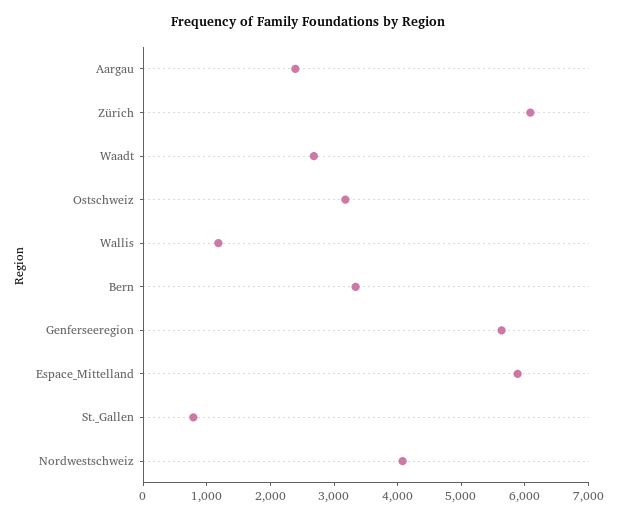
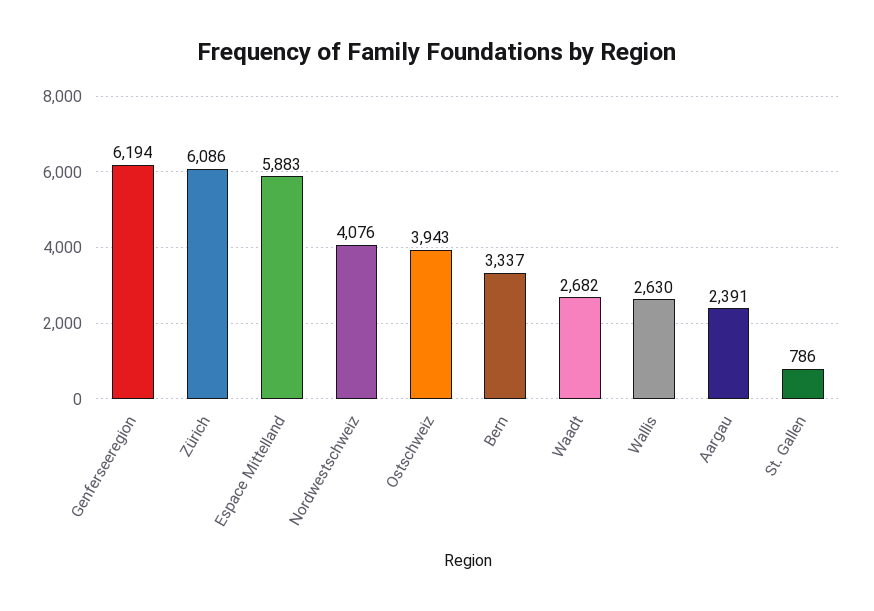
  {
    "Aargau": 2391,
    "Zürich": 6086,
    "Waadt": 2682,
-   "Ostschweiz": 3200,
+   "Ostschweiz": 3943,
-   "Wallis": 1200,
+   "Wallis": 2630,
    "Bern": 3337,
-   "Genferseeregion": 5600,
+   "Genferseeregion": 6194,
    "Espace_Mittelland": 5883,
    "St._Gallen": 786,
    "Nordwestschweiz": 4076
  }

